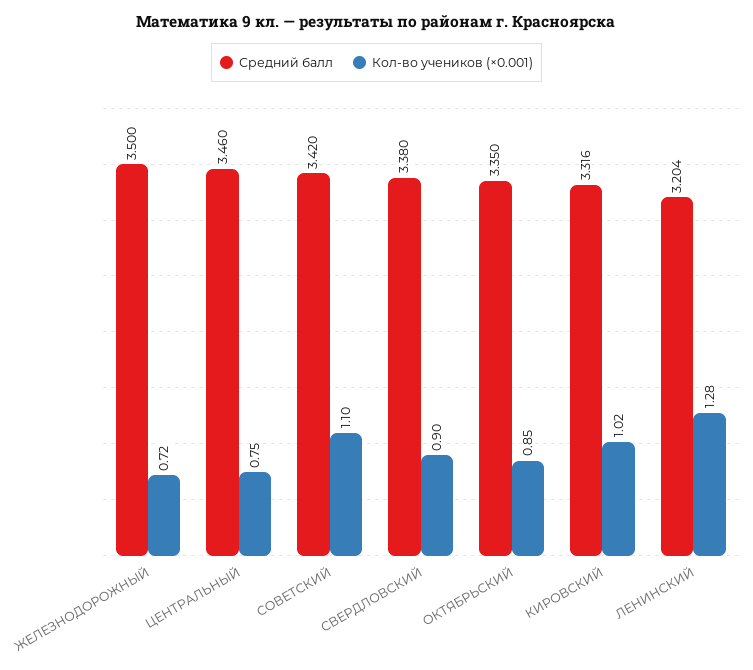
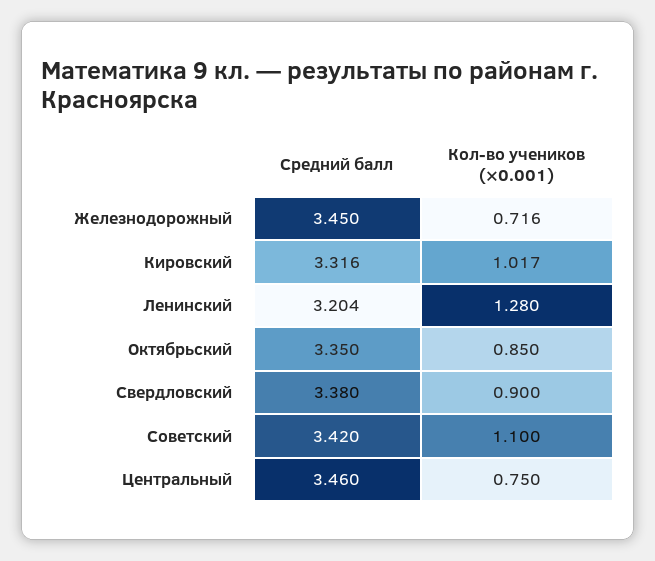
  {
    "Средний балл": {
-     "ЖЕЛЕЗНОДОРОЖНЫЙ": 3.5,
+     "ЖЕЛЕЗНОДОРОЖНЫЙ": 3.45,
      "ЦЕНТРАЛЬНЫЙ": 3.46,
      "СОВЕТСКИЙ": 3.42,
      "СВЕРДЛОВСКИЙ": 3.38,
      "ОКТЯБРЬСКИЙ": 3.35,
      "КИРОВСКИЙ": 3.316,
      "ЛЕНИНСКИЙ": 3.204
    },
    "Кол-во учеников (×0.001)": {
      "ЖЕЛЕЗНОДОРОЖНЫЙ": 0.716,
      "ЦЕНТРАЛЬНЫЙ": 0.75,
      "СОВЕТСКИЙ": 1.1,
      "СВЕРДЛОВСКИЙ": 0.9,
      "ОКТЯБРЬСКИЙ": 0.85,
      "КИРОВСКИЙ": 1.017,
      "ЛЕНИНСКИЙ": 1.28
    }
  }

